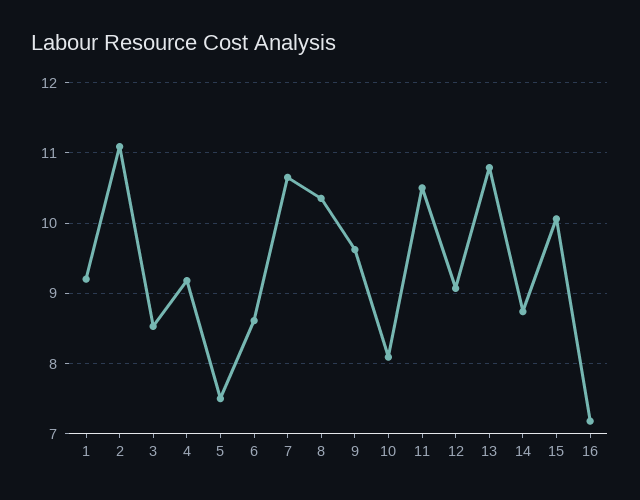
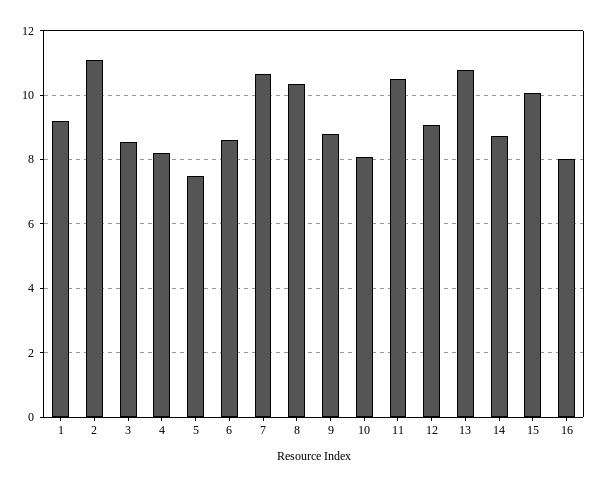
  {
    "1": 9.2,
    "2": 11.1,
    "3": 8.5,
-   "4": 9.2,
+   "4": 8.2,
    "5": 7.5,
    "6": 8.6,
    "7": 10.7,
    "8": 10.4,
-   "9": 9.6,
+   "9": 8.8,
    "10": 8.1,
    "11": 10.5,
    "12": 9.1,
    "13": 10.8,
    "14": 8.7,
    "15": 10.1,
-   "16": 7.2
+   "16": 8
  }

